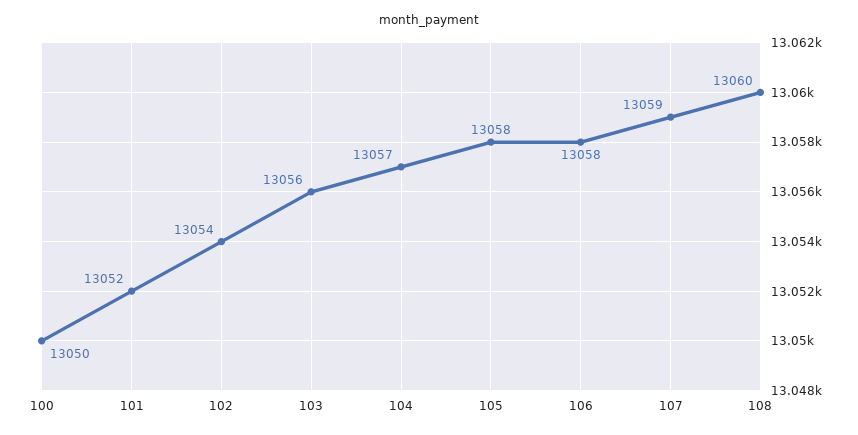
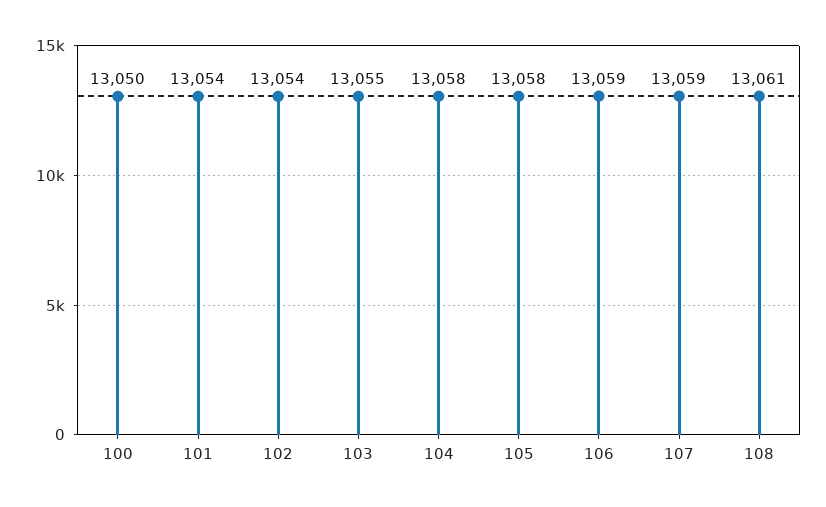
  {
    "100": 13050,
-   "101": 13052,
+   "101": 13054,
    "102": 13054,
-   "103": 13056,
+   "103": 13055,
-   "104": 13057,
+   "104": 13058,
    "105": 13058,
-   "106": 13058,
+   "106": 13059,
    "107": 13059,
-   "108": 13060
+   "108": 13061
  }

